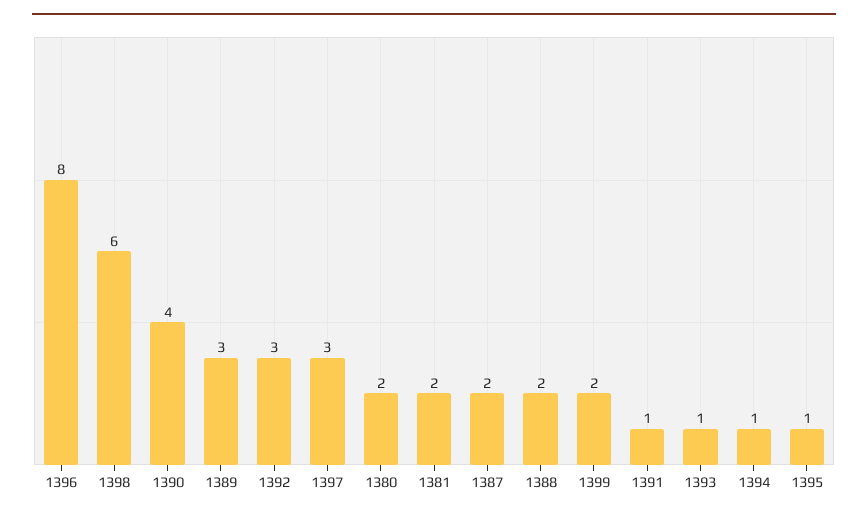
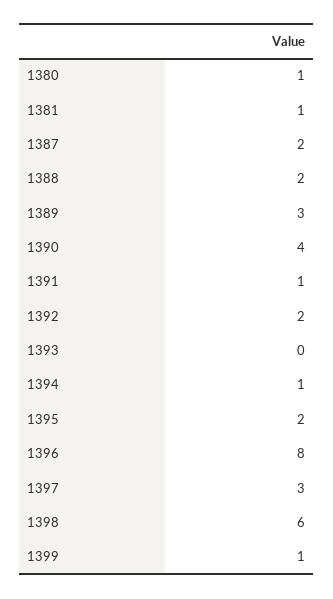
  {
    "1396": 8,
    "1398": 6,
    "1390": 4,
    "1389": 3,
-   "1392": 3,
+   "1392": 2,
    "1397": 3,
-   "1380": 2,
+   "1380": 1,
-   "1381": 2,
+   "1381": 1,
    "1387": 2,
    "1388": 2,
-   "1399": 2,
+   "1399": 1,
    "1391": 1,
-   "1393": 1,
+   "1393": 0,
    "1394": 1,
-   "1395": 1
+   "1395": 2
  }

